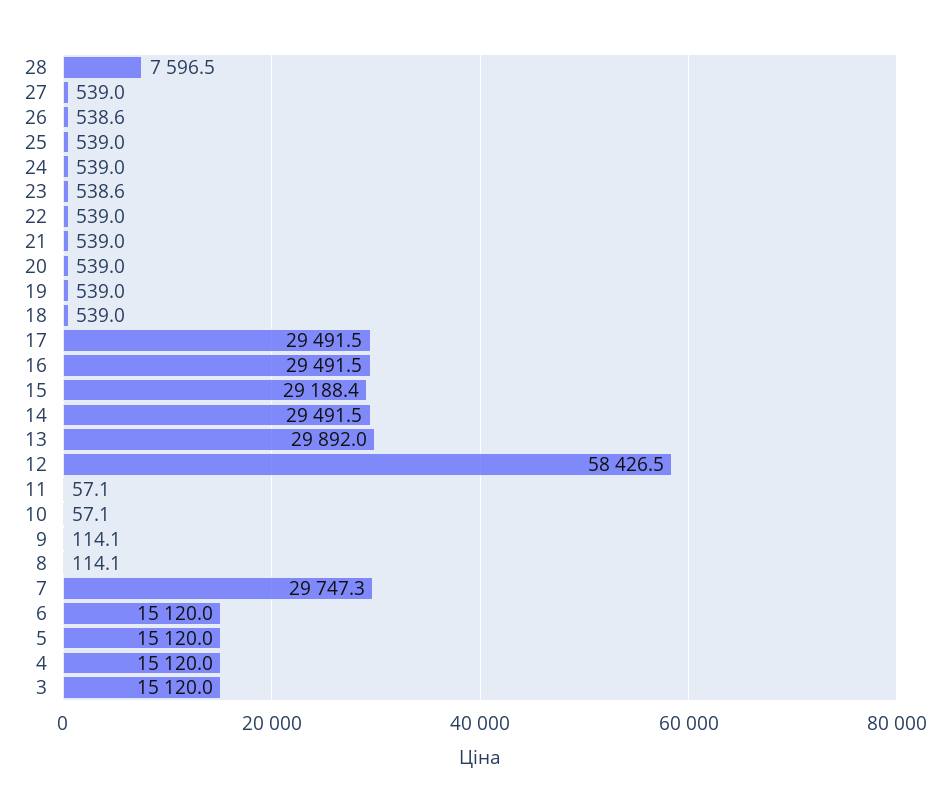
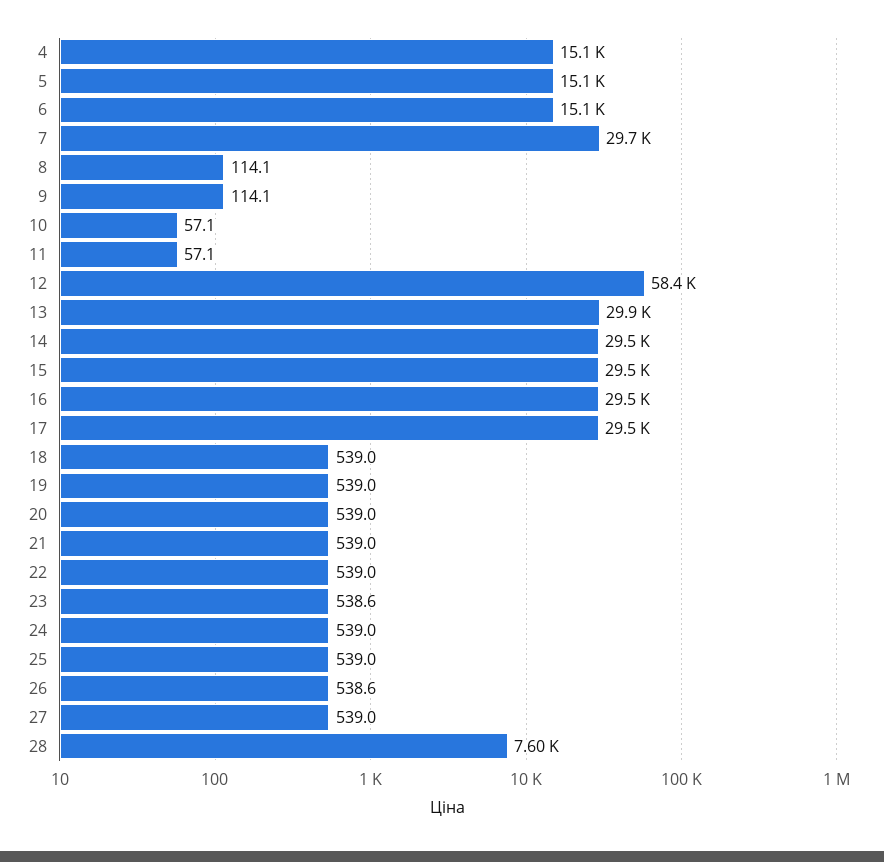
  {
    "28": 7596.5,
    "27": 539,
    "26": 538.6,
    "25": 539,
    "24": 539,
    "23": 538.6,
    "22": 539,
    "21": 539,
    "20": 539,
    "19": 539,
    "18": 539,
    "17": 29491.5,
    "16": 29491.5,
-   "15": 29188.4,
+   "15": 29500,
    "14": 29491.5,
    "13": 29892,
    "12": 58426.5,
    "11": 57.1,
    "10": 57.1,
    "9": 114.1,
    "8": 114.1,
    "7": 29747.3,
    "6": 15120,
    "5": 15120,
-   "4": 15120,
+   "4": 15120
-   "3": 15120
  }

